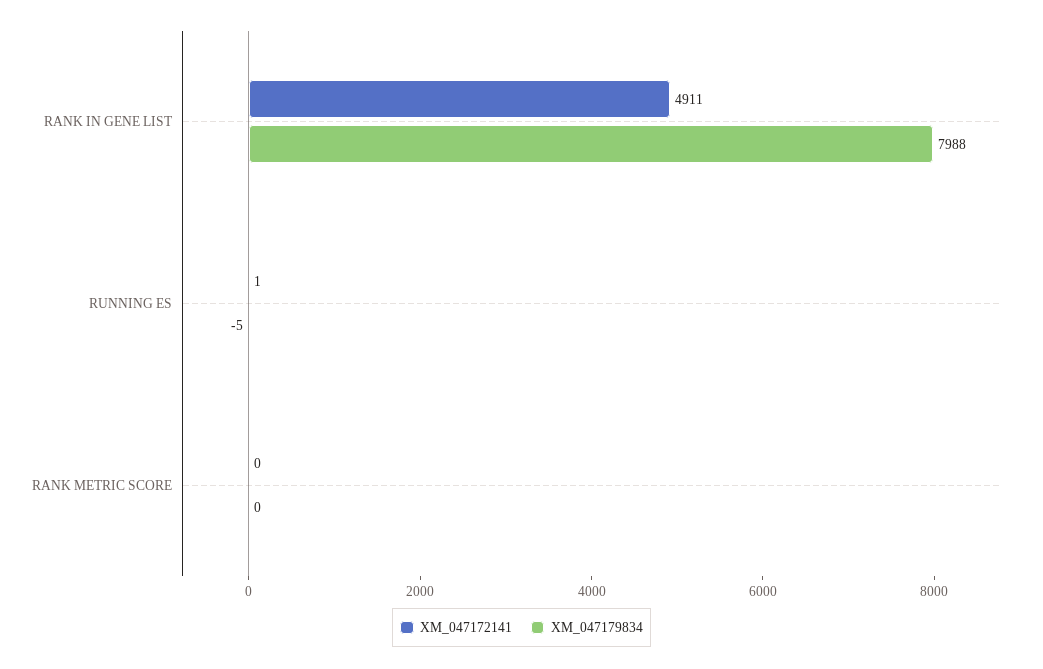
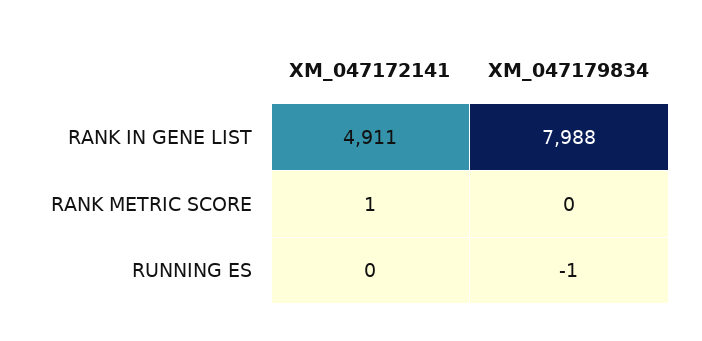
  {
    "XM_047172141": {
      "RANK IN GENE LIST": 4911,
-     "RUNNING ES": 1,
+     "RUNNING ES": 0,
-     "RANK METRIC SCORE": 0
+     "RANK METRIC SCORE": 1
    },
    "XM_047179834": {
      "RANK IN GENE LIST": 7988,
-     "RUNNING ES": -5,
+     "RUNNING ES": -1,
      "RANK METRIC SCORE": 0
    }
  }

